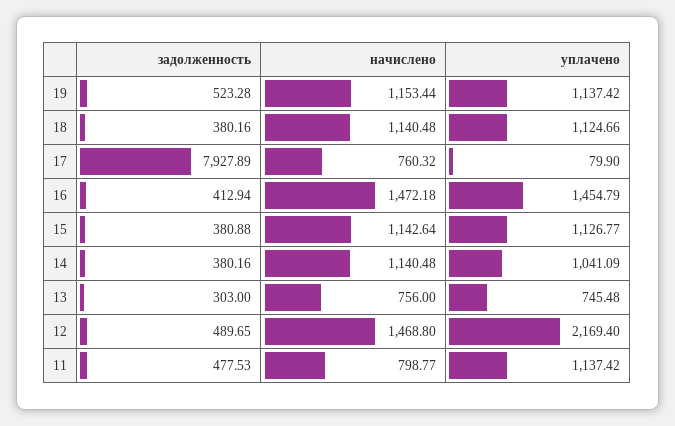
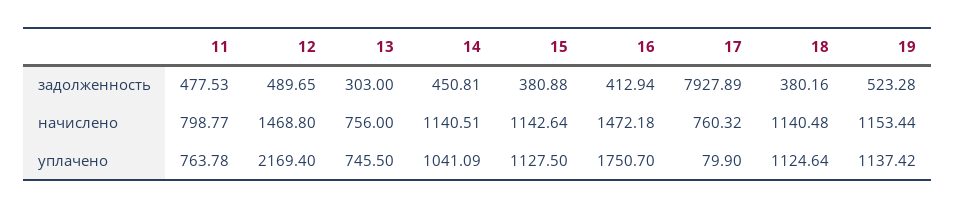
  {
    "задолженность": {
      "19": 523.28,
      "18": 380.16,
      "17": 7927.89,
      "16": 412.94,
      "15": 380.88,
-     "14": 380.16,
+     "14": 450.81,
      "13": 303,
      "12": 489.65,
      "11": 477.53
    },
    "начислено": {
      "19": 1153.44,
      "18": 1140.48,
      "17": 760.32,
      "16": 1472.18,
      "15": 1142.64,
-     "14": 1140.48,
+     "14": 1140.51,
      "13": 756,
      "12": 1468.8,
      "11": 798.77
    },
    "уплачено": {
      "19": 1137.42,
-     "18": 1124.66,
+     "18": 1124.64,
      "17": 79.9,
-     "16": 1454.79,
+     "16": 1750.7,
-     "15": 1126.77,
+     "15": 1127.5,
      "14": 1041.09,
-     "13": 745.48,
+     "13": 745.5,
      "12": 2169.4,
-     "11": 1137.42
+     "11": 763.78
    }
  }

